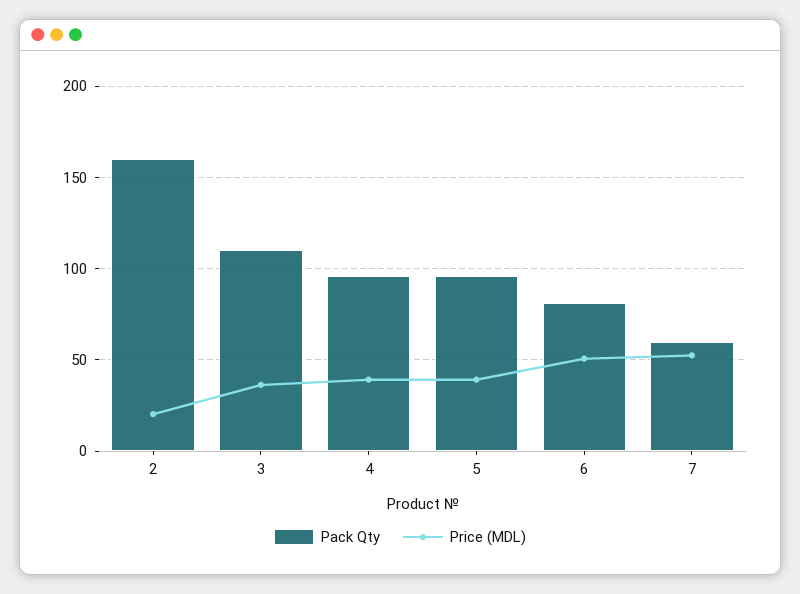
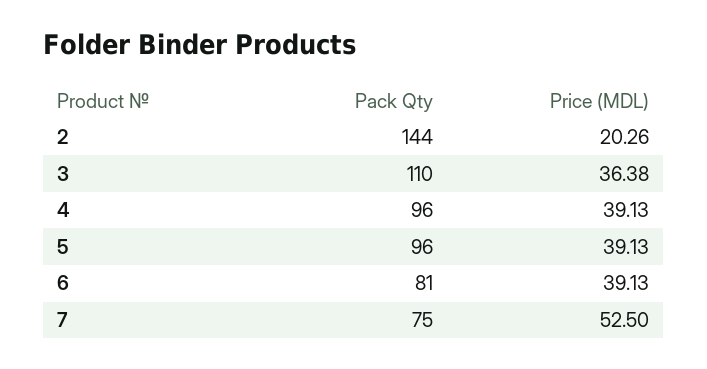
  {
    "Pack Qty": {
-     "2": 160,
+     "2": 144,
      "3": 110,
      "4": 96,
      "5": 96,
      "6": 81,
-     "7": 60
+     "7": 75
    },
    "Price (MDL)": {
      "2": 20.26,
      "3": 36.38,
      "4": 39.13,
      "5": 39.13,
-     "6": 50,
+     "6": 39.13,
      "7": 52.5
    }
  }

